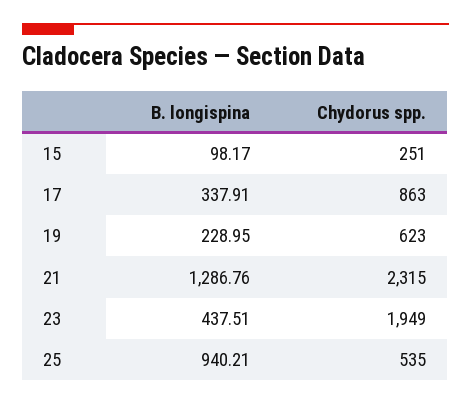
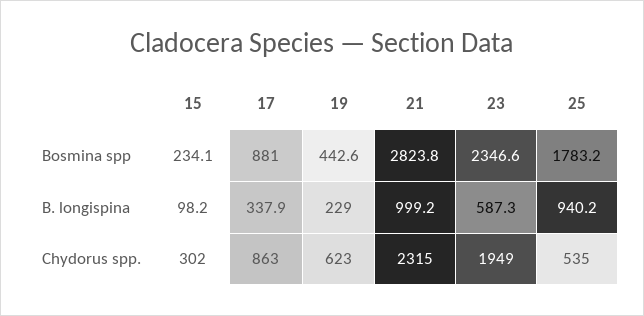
  {
    "B. longispina": {
      "15": 98.17,
      "17": 337.91,
      "19": 228.95,
-     "21": 1286.76,
+     "21": 999.2,
-     "23": 437.51,
+     "23": 587.3,
      "25": 940.21
    },
    "Chydorus spp.": {
-     "15": 251,
+     "15": 302,
      "17": 863,
      "19": 623,
      "21": 2315,
      "23": 1949,
      "25": 535
-   }
+   },
+   "Bosmina spp": {
+     "15": 234.1,
+     "17": 881,
+     "19": 442.6,
+     "21": 2823.8,
+     "23": 2346.6,
+     "25": 1783.2
+   }
  }

